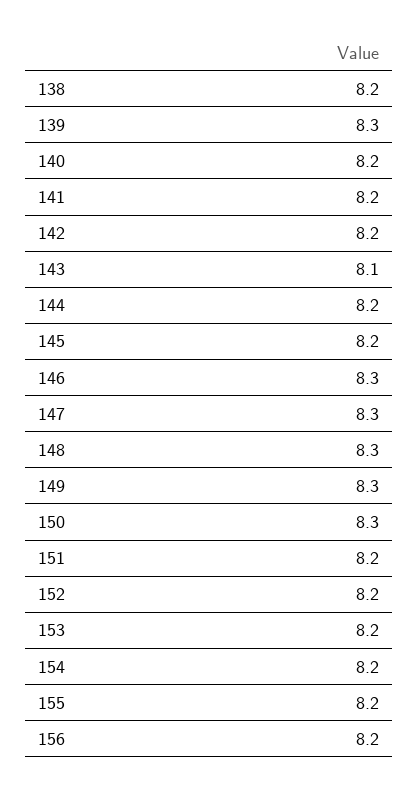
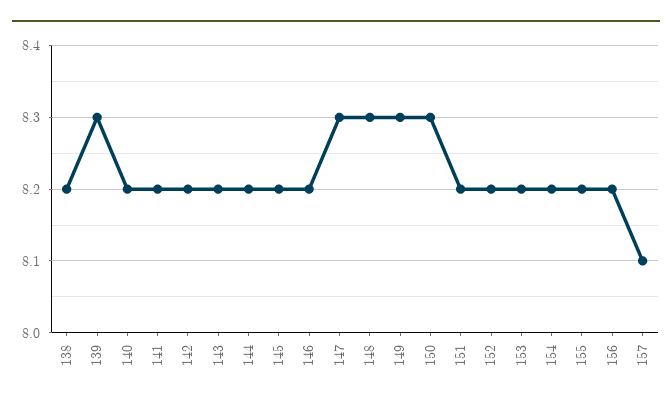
  {
    "138": 8.2,
    "139": 8.3,
    "140": 8.2,
    "141": 8.2,
    "142": 8.2,
-   "143": 8.1,
+   "143": 8.2,
    "144": 8.2,
    "145": 8.2,
-   "146": 8.3,
+   "146": 8.2,
    "147": 8.3,
    "148": 8.3,
    "149": 8.3,
    "150": 8.3,
    "151": 8.2,
    "152": 8.2,
    "153": 8.2,
    "154": 8.2,
    "155": 8.2,
-   "156": 8.2
+   "156": 8.2,
+   "157": 8.1
  }

